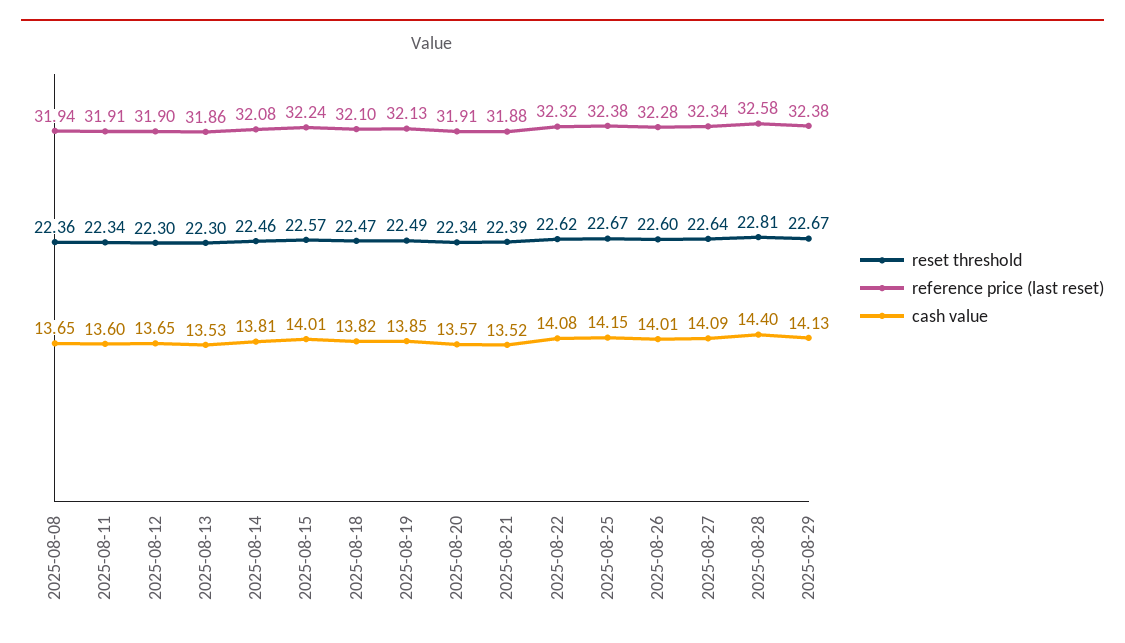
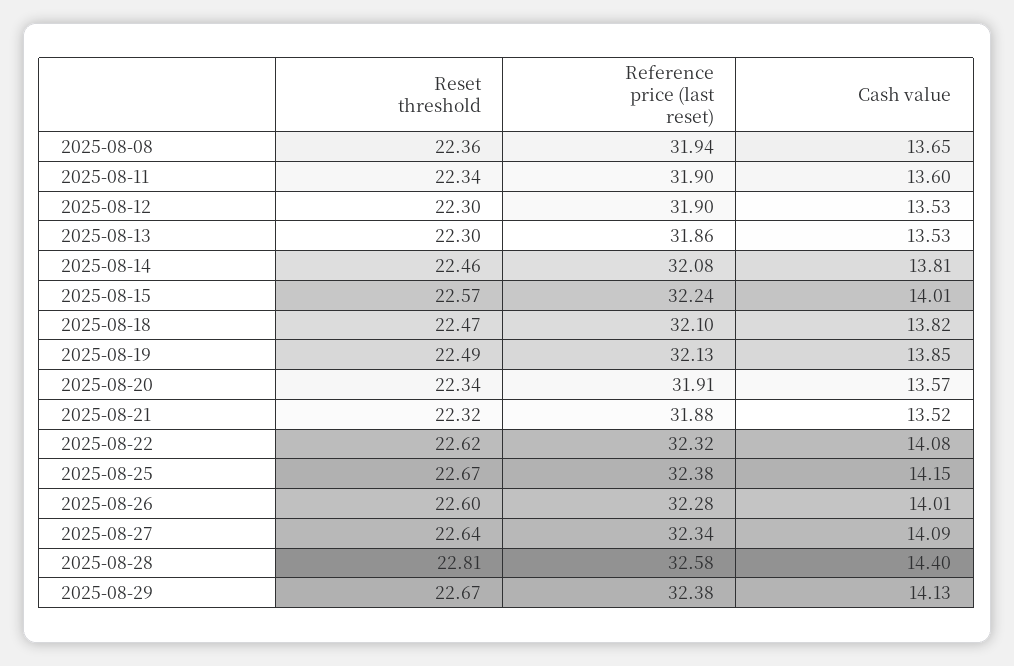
  {
    "reset threshold": {
      "2025-08-08": 22.36,
      "2025-08-11": 22.34,
      "2025-08-12": 22.3,
      "2025-08-13": 22.3,
      "2025-08-14": 22.46,
      "2025-08-15": 22.57,
      "2025-08-18": 22.47,
      "2025-08-19": 22.49,
      "2025-08-20": 22.34,
-     "2025-08-21": 22.39,
+     "2025-08-21": 22.32,
      "2025-08-22": 22.62,
      "2025-08-25": 22.67,
      "2025-08-26": 22.6,
      "2025-08-27": 22.64,
      "2025-08-28": 22.81,
      "2025-08-29": 22.67
    },
    "reference price (last reset)": {
      "2025-08-08": 31.94,
-     "2025-08-11": 31.91,
+     "2025-08-11": 31.9,
      "2025-08-12": 31.9,
      "2025-08-13": 31.86,
      "2025-08-14": 32.08,
      "2025-08-15": 32.24,
      "2025-08-18": 32.1,
      "2025-08-19": 32.13,
      "2025-08-20": 31.91,
      "2025-08-21": 31.88,
      "2025-08-22": 32.32,
      "2025-08-25": 32.38,
      "2025-08-26": 32.28,
      "2025-08-27": 32.34,
      "2025-08-28": 32.58,
      "2025-08-29": 32.38
    },
    "cash value": {
      "2025-08-08": 13.65,
      "2025-08-11": 13.6,
-     "2025-08-12": 13.65,
+     "2025-08-12": 13.53,
      "2025-08-13": 13.53,
      "2025-08-14": 13.81,
      "2025-08-15": 14.01,
      "2025-08-18": 13.82,
      "2025-08-19": 13.85,
      "2025-08-20": 13.57,
      "2025-08-21": 13.52,
      "2025-08-22": 14.08,
      "2025-08-25": 14.15,
      "2025-08-26": 14.01,
      "2025-08-27": 14.09,
      "2025-08-28": 14.4,
      "2025-08-29": 14.13
    }
  }

